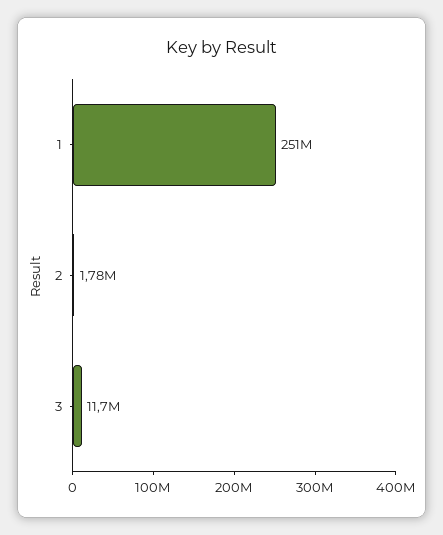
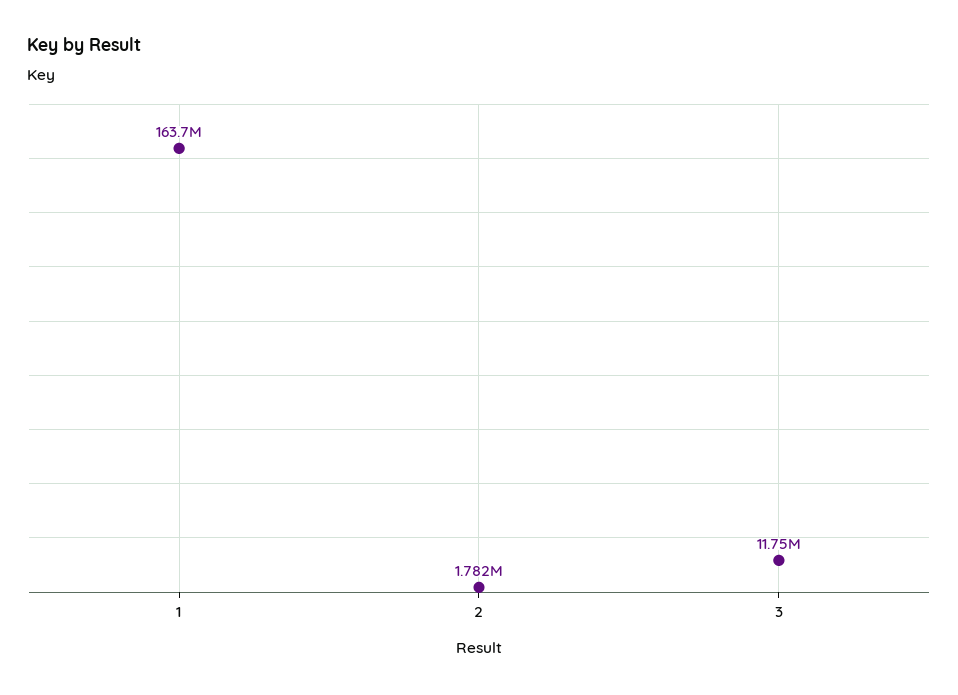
  {
-   "1": 251000000,
+   "1": 163700000,
    "2": 1782000,
    "3": 11750000
  }

